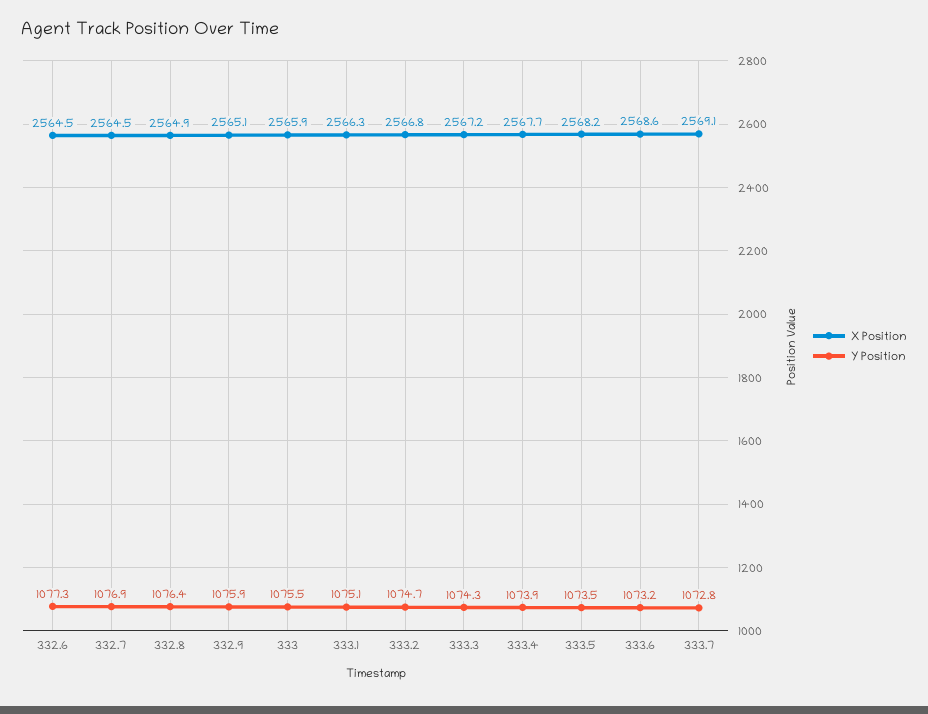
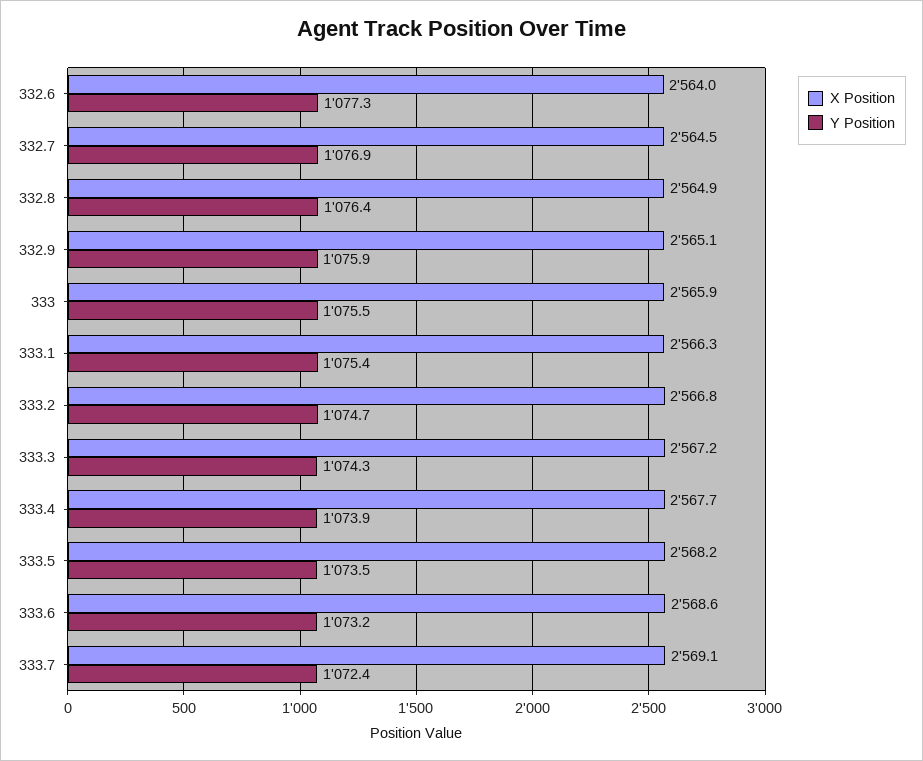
  {
    "X Position": {
-     "332.6": 2564.5,
+     "332.6": 2564,
      "332.7": 2564.5,
      "332.8": 2564.9,
      "332.9": 2565.1,
      "333": 2565.9,
      "333.1": 2566.3,
      "333.2": 2566.8,
      "333.3": 2567.2,
      "333.4": 2567.7,
      "333.5": 2568.2,
      "333.6": 2568.6,
      "333.7": 2569.1
    },
    "Y Position": {
      "332.6": 1077.3,
      "332.7": 1076.9,
      "332.8": 1076.4,
      "332.9": 1075.9,
      "333": 1075.5,
-     "333.1": 1075.1,
+     "333.1": 1075.4,
      "333.2": 1074.7,
      "333.3": 1074.3,
      "333.4": 1073.9,
      "333.5": 1073.5,
      "333.6": 1073.2,
-     "333.7": 1072.8
+     "333.7": 1072.4
    }
  }

